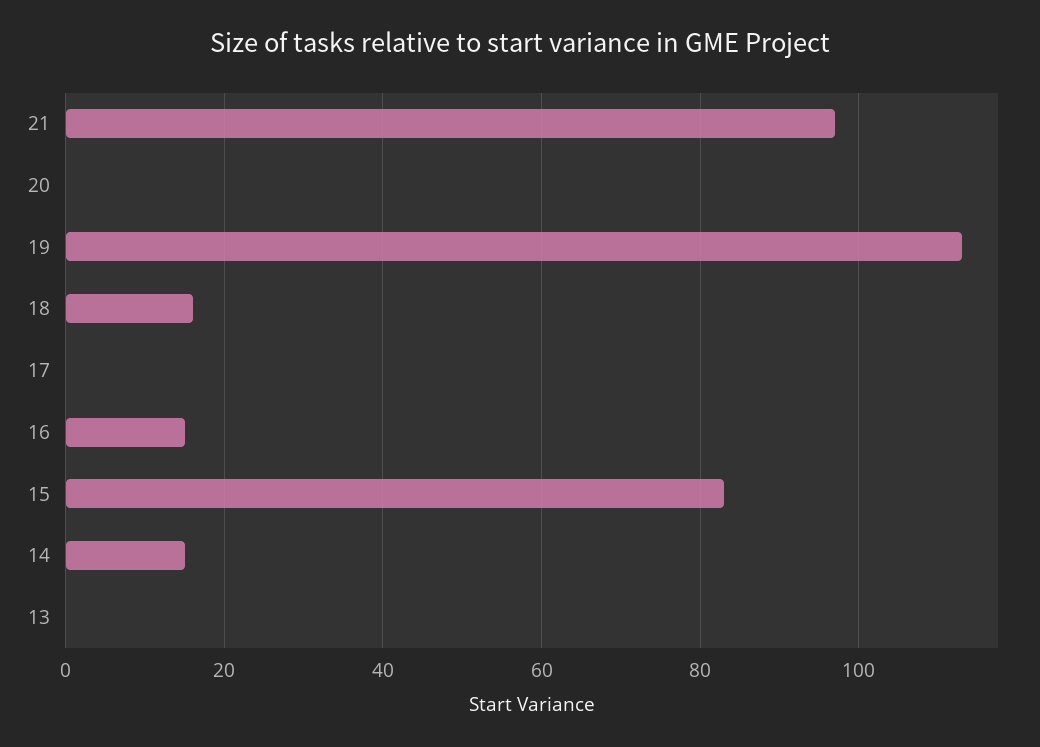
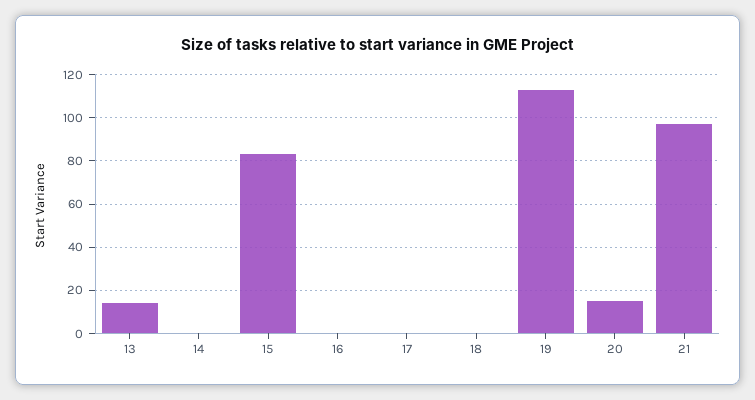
  {
    "21": 95,
-   "20": 0,
+   "20": 15,
    "19": 115,
-   "18": 15,
+   "18": 0,
    "17": 0,
-   "16": 15,
+   "16": 0,
    "15": 85,
-   "14": 15,
+   "14": 0,
-   "13": 0
+   "13": 15
  }

